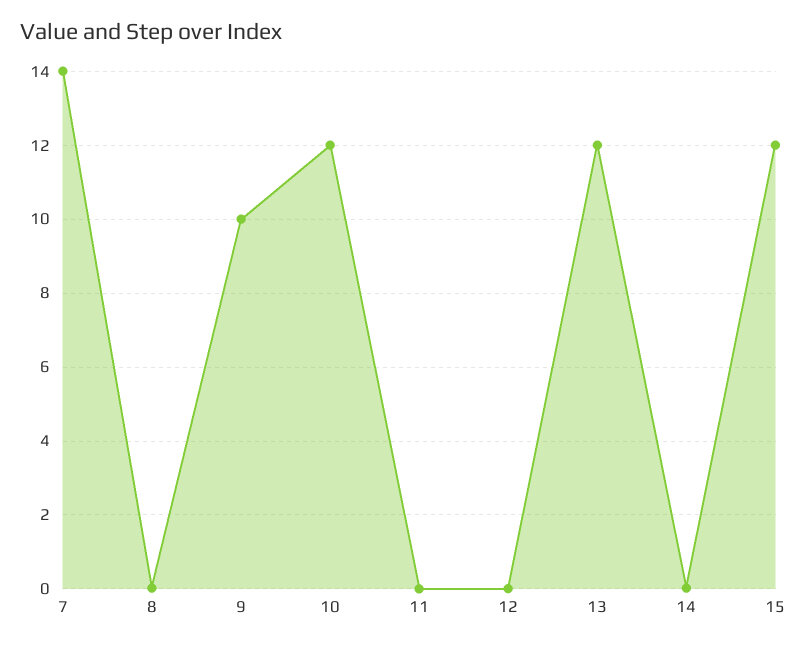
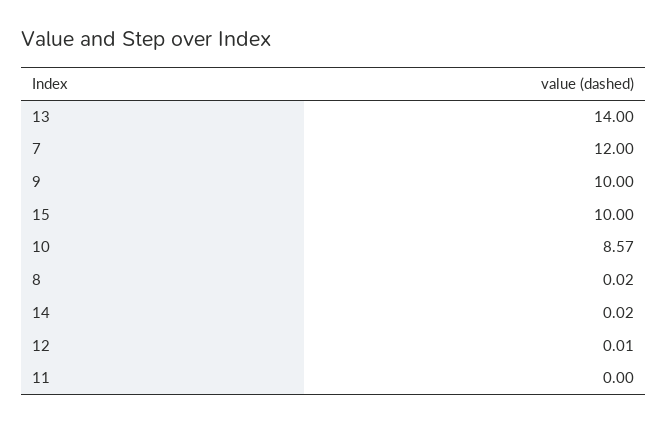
  {
-   "7": 14,
+   "7": 12,
    "8": 0.02,
    "9": 10,
-   "10": 12,
+   "10": 8.57,
    "11": 0,
    "12": 0.01,
-   "13": 12,
+   "13": 14,
    "14": 0.02,
-   "15": 12
+   "15": 10
  }

